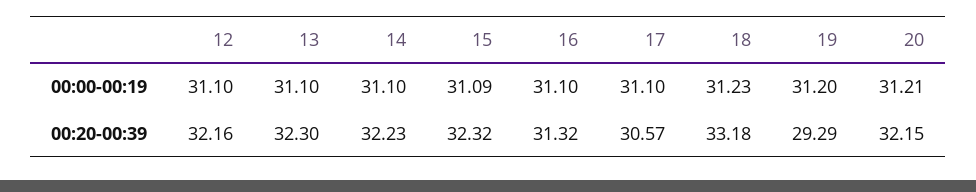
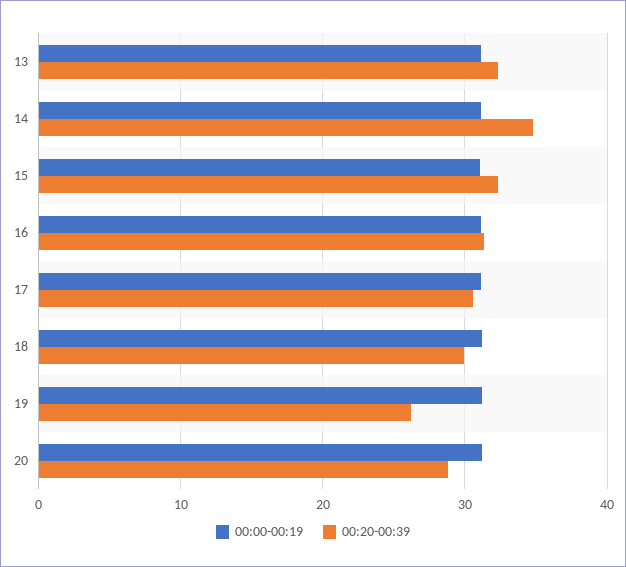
  {
    "00:00-00:19": {
-     "12": 31.1,
      "13": 31.1,
      "14": 31.1,
      "15": 31.09,
      "16": 31.1,
      "17": 31.1,
      "18": 31.23,
      "19": 31.2,
      "20": 31.21
    },
    "00:20-00:39": {
-     "12": 32.16,
      "13": 32.3,
-     "14": 32.23,
+     "14": 35,
      "15": 32.32,
      "16": 31.32,
      "17": 30.57,
-     "18": 33.18,
+     "18": 30,
-     "19": 29.29,
+     "19": 26,
-     "20": 32.15
+     "20": 29
    }
  }

